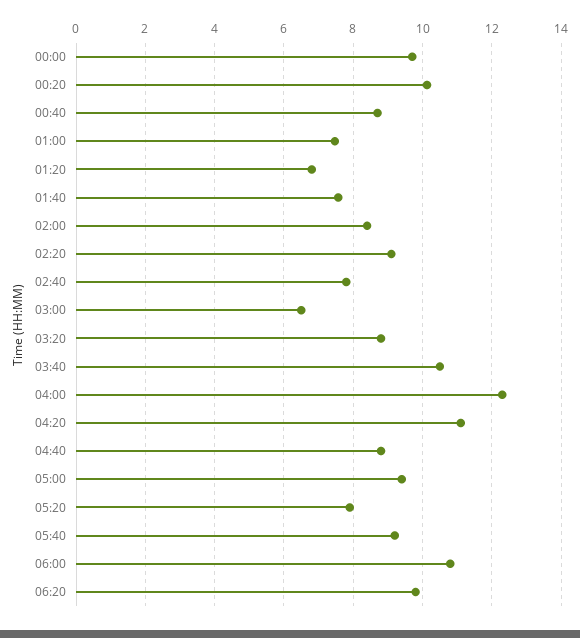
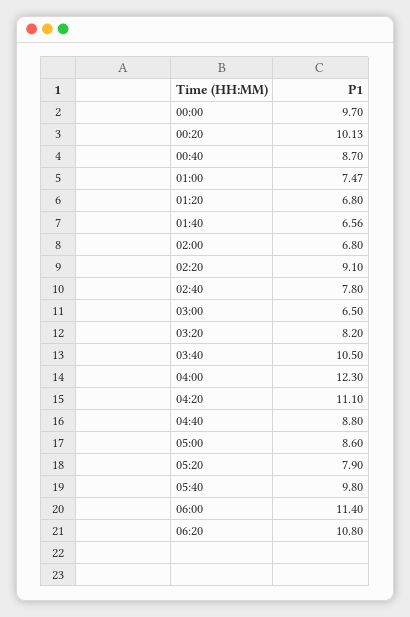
  {
    "00:00": 9.7,
    "00:20": 10.13,
    "00:40": 8.7,
    "01:00": 7.47,
    "01:20": 6.8,
-   "01:40": 7.6,
+   "01:40": 6.56,
-   "02:00": 8.4,
+   "02:00": 6.8,
    "02:20": 9.1,
    "02:40": 7.8,
    "03:00": 6.5,
-   "03:20": 8.8,
+   "03:20": 8.2,
    "03:40": 10.5,
    "04:00": 12.3,
    "04:20": 11.1,
    "04:40": 8.8,
-   "05:00": 9.4,
+   "05:00": 8.6,
    "05:20": 7.9,
-   "05:40": 9.2,
+   "05:40": 9.8,
-   "06:00": 10.8,
+   "06:00": 11.4,
-   "06:20": 9.8
+   "06:20": 10.8
  }

